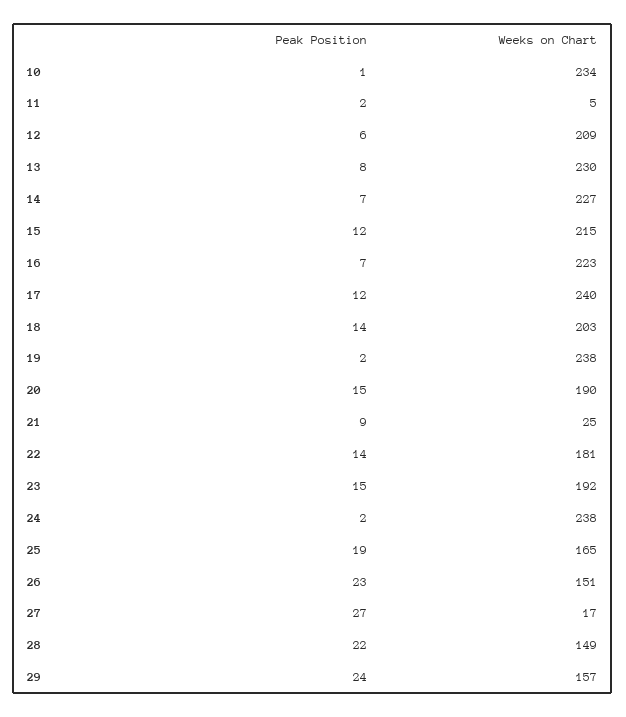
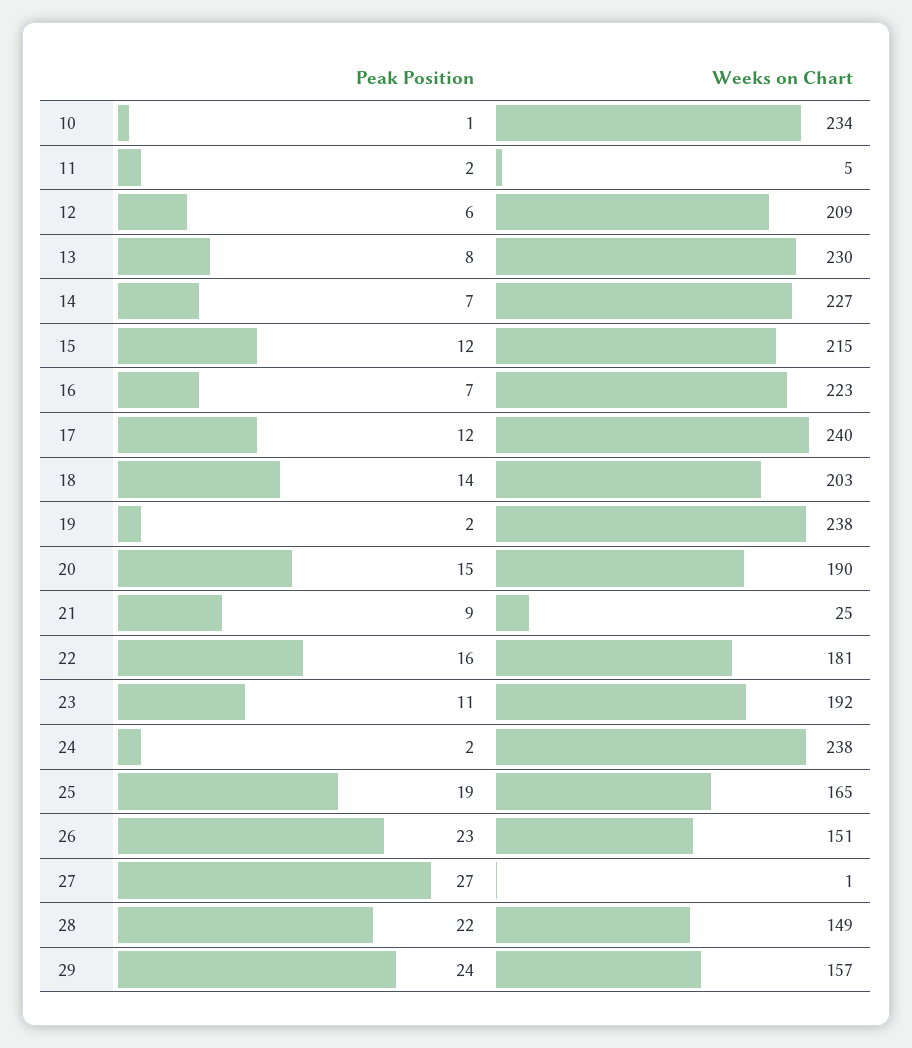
  {
    "Peak Position": {
      "10": 1,
      "11": 2,
      "12": 6,
      "13": 8,
      "14": 7,
      "15": 12,
      "16": 7,
      "17": 12,
      "18": 14,
      "19": 2,
      "20": 15,
      "21": 9,
-     "22": 14,
+     "22": 16,
-     "23": 15,
+     "23": 11,
      "24": 2,
      "25": 19,
      "26": 23,
      "27": 27,
      "28": 22,
      "29": 24
    },
    "Weeks on Chart": {
      "10": 234,
      "11": 5,
      "12": 209,
      "13": 230,
      "14": 227,
      "15": 215,
      "16": 223,
      "17": 240,
      "18": 203,
      "19": 238,
      "20": 190,
      "21": 25,
      "22": 181,
      "23": 192,
      "24": 238,
      "25": 165,
      "26": 151,
-     "27": 17,
+     "27": 1,
      "28": 149,
      "29": 157
    }
  }

